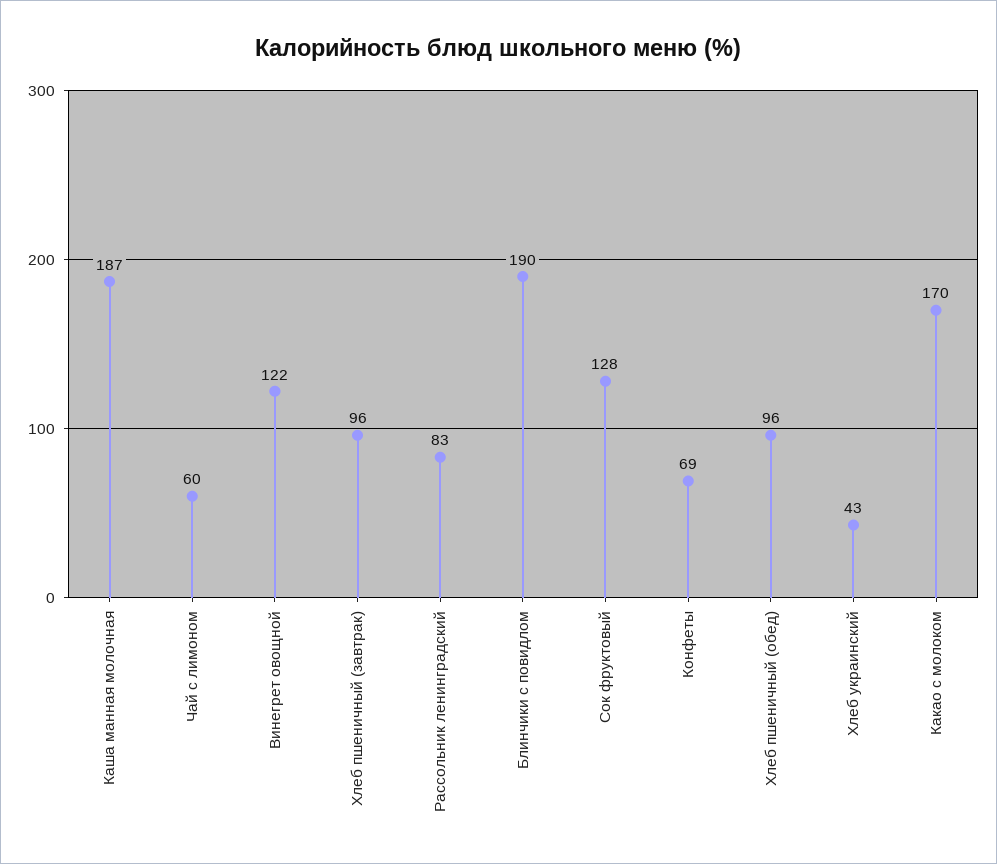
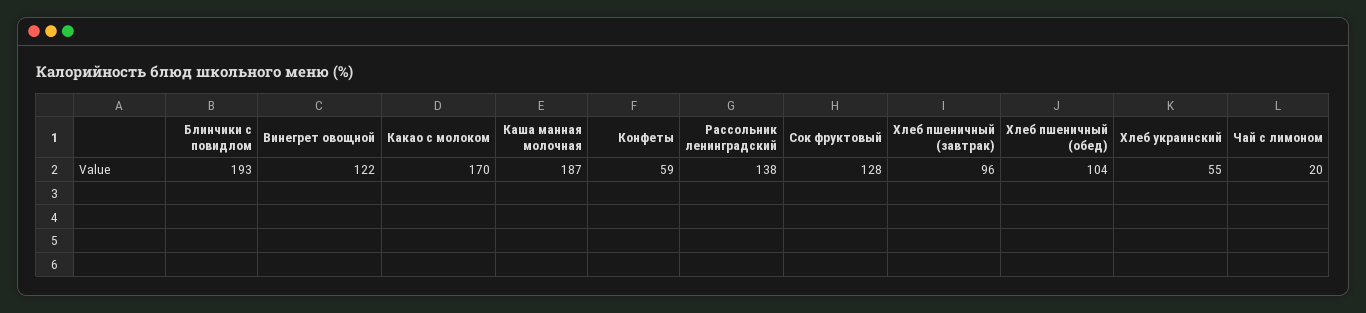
  {
    "Каша манная молочная": 187,
-   "Чай с лимоном": 60,
+   "Чай с лимоном": 20,
    "Винегрет овощной": 122,
    "Хлеб пшеничный (завтрак)": 96,
-   "Рассольник ленинградский": 83,
+   "Рассольник ленинградский": 138,
-   "Блинчики с повидлом": 190,
+   "Блинчики с повидлом": 193,
    "Сок фруктовый": 128,
-   "Конфеты": 69,
+   "Конфеты": 59,
-   "Хлеб пшеничный (обед)": 96,
+   "Хлеб пшеничный (обед)": 104,
-   "Хлеб украинский": 43,
+   "Хлеб украинский": 55,
    "Какао с молоком": 170
  }

